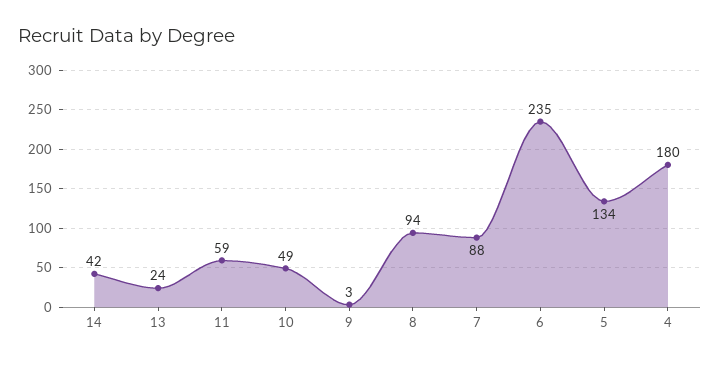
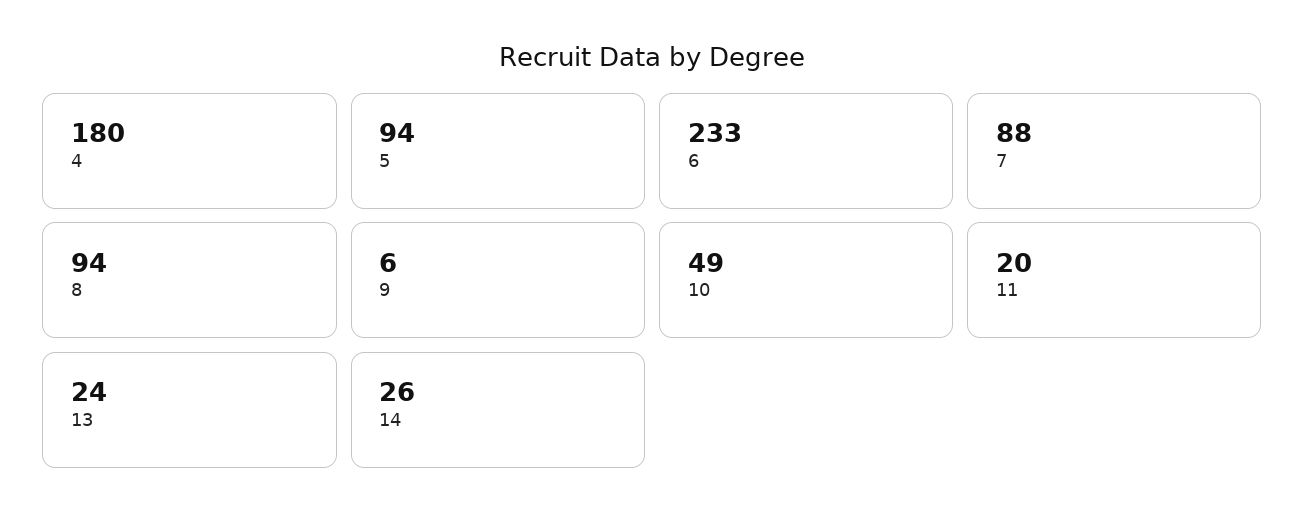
  {
-   "14": 42,
+   "14": 26,
    "13": 24,
-   "11": 59,
+   "11": 20,
    "10": 49,
-   "9": 3,
+   "9": 6,
    "8": 94,
    "7": 88,
-   "6": 235,
+   "6": 233,
-   "5": 134,
+   "5": 94,
    "4": 180
  }

